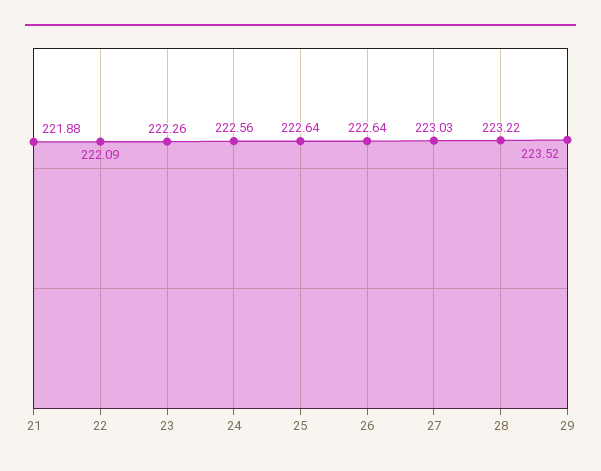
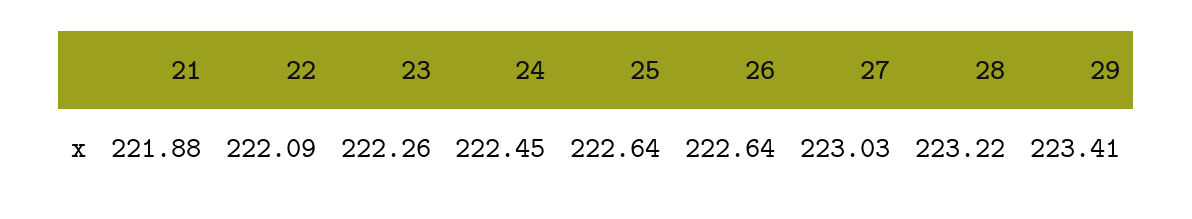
  {
    "21": 221.88,
    "22": 222.09,
    "23": 222.26,
-   "24": 222.56,
+   "24": 222.45,
    "25": 222.64,
    "26": 222.64,
    "27": 223.03,
    "28": 223.22,
-   "29": 223.52
+   "29": 223.41
  }

